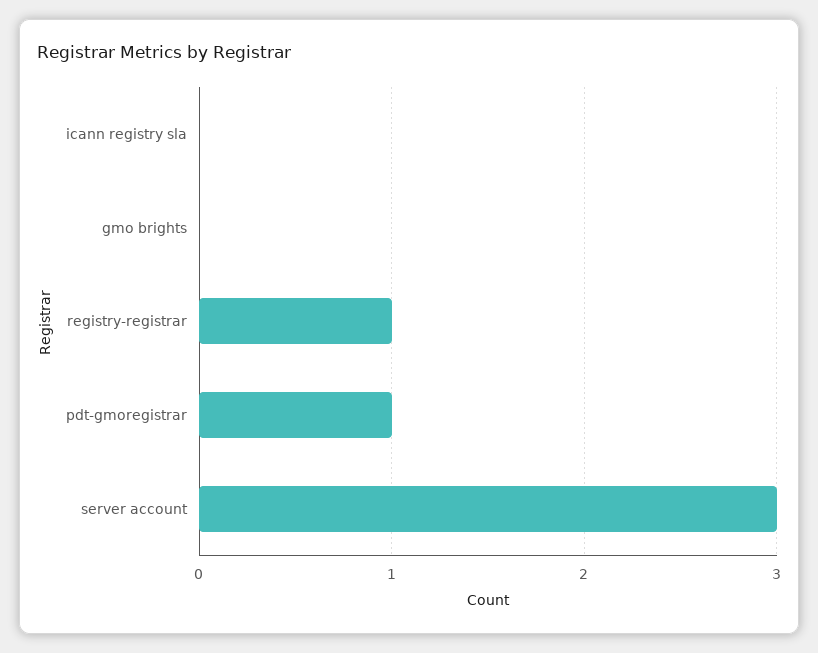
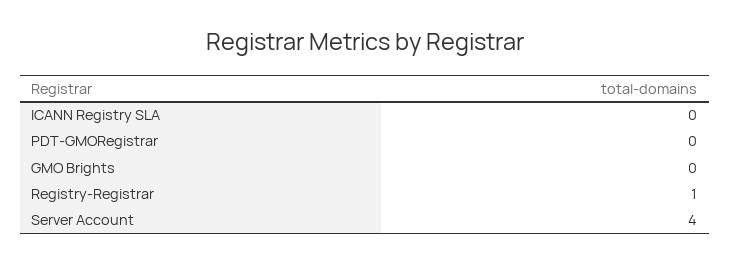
  {
    "icann registry sla": 0,
    "gmo brights": 0,
    "registry-registrar": 1,
-   "pdt-gmoregistrar": 1,
+   "pdt-gmoregistrar": 0,
-   "server account": 3
+   "server account": 4
  }

